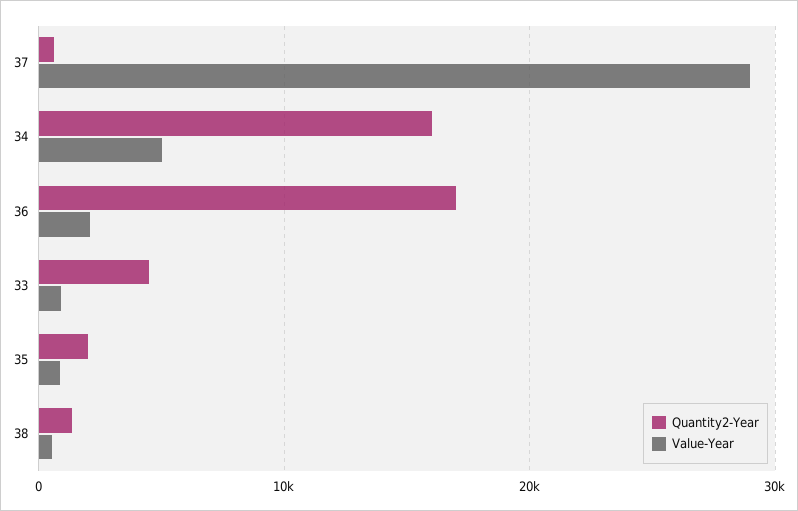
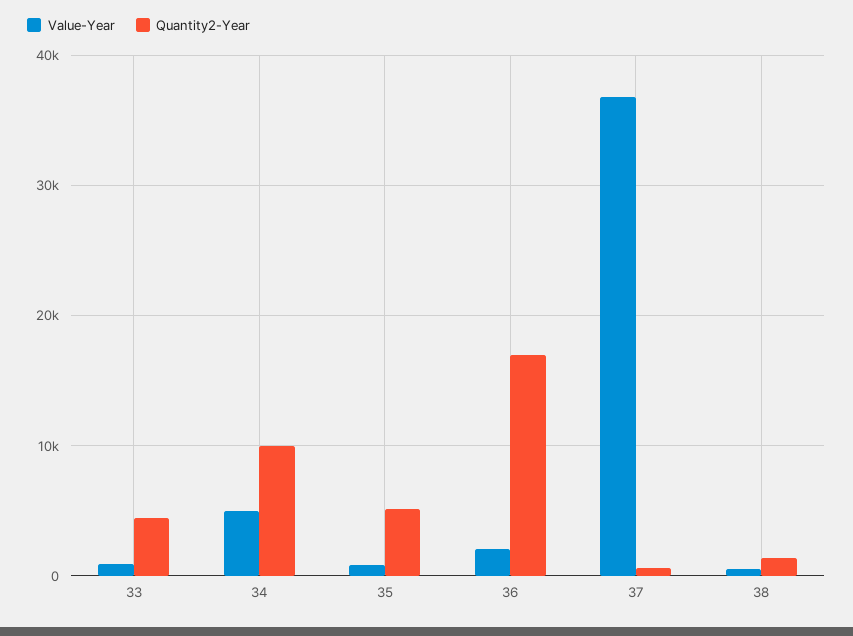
  {
    "Quantity2-Year": {
      "37": 1000,
-     "34": 16000,
+     "34": 10000,
      "36": 17000,
      "33": 4000,
-     "35": 2000,
+     "35": 5000,
      "38": 1000
    },
    "Value-Year": {
-     "37": 29000,
+     "37": 37000,
      "34": 5000,
      "36": 2000,
      "33": 1000,
      "35": 1000,
      "38": 1000
    }
  }

